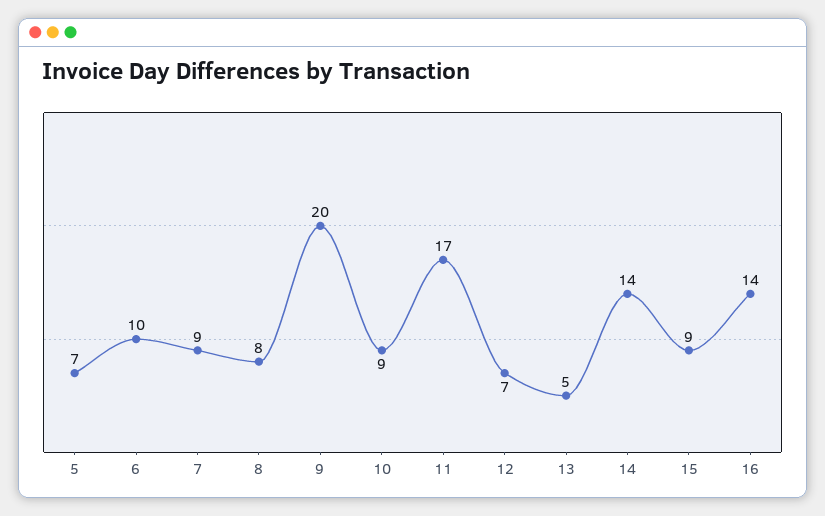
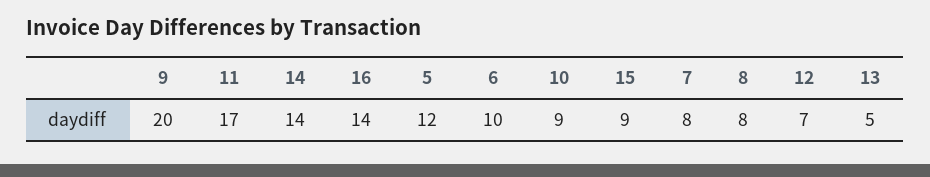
  {
-   "5": 7,
+   "5": 12,
    "6": 10,
-   "7": 9,
+   "7": 8,
    "8": 8,
    "9": 20,
    "10": 9,
    "11": 17,
    "12": 7,
    "13": 5,
    "14": 14,
    "15": 9,
    "16": 14
  }

